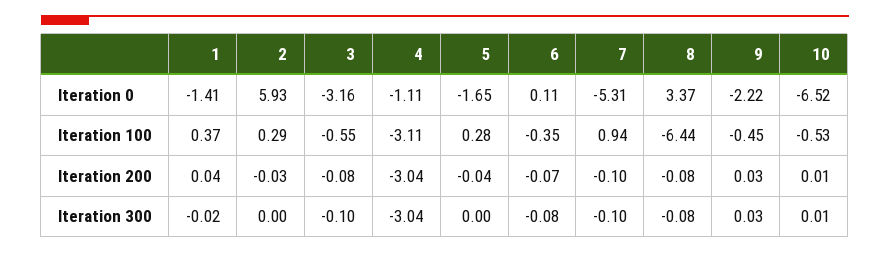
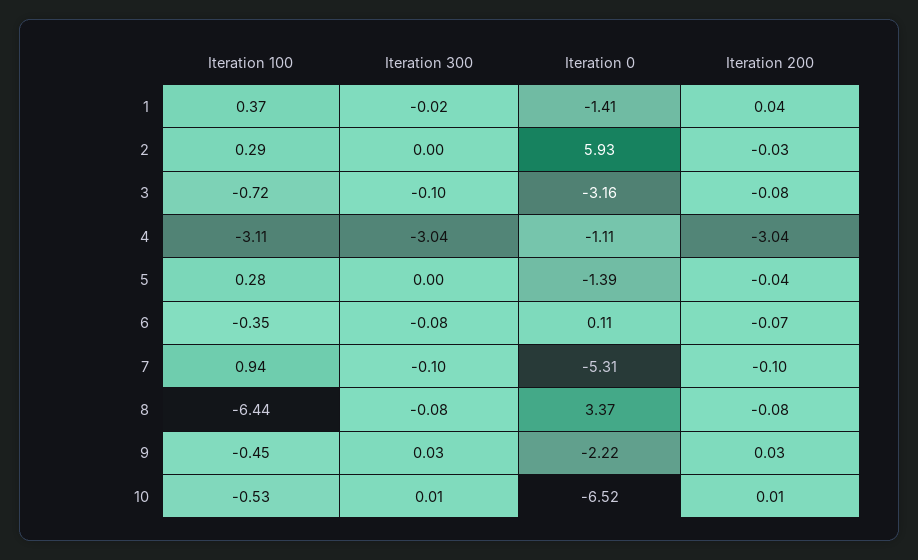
  {
    "1": {
      "Iteration 0": -1.41,
      "Iteration 100": 0.37,
      "Iteration 200": 0.04,
      "Iteration 300": -0.02
    },
    "2": {
      "Iteration 0": 5.93,
      "Iteration 100": 0.29,
      "Iteration 200": -0.03,
      "Iteration 300": 0
    },
    "3": {
      "Iteration 0": -3.16,
-     "Iteration 100": -0.55,
+     "Iteration 100": -0.72,
      "Iteration 200": -0.08,
      "Iteration 300": -0.1
    },
    "4": {
      "Iteration 0": -1.11,
      "Iteration 100": -3.11,
      "Iteration 200": -3.04,
      "Iteration 300": -3.04
    },
    "5": {
-     "Iteration 0": -1.65,
+     "Iteration 0": -1.39,
      "Iteration 100": 0.28,
      "Iteration 200": -0.04,
      "Iteration 300": 0
    },
    "6": {
      "Iteration 0": 0.11,
      "Iteration 100": -0.35,
      "Iteration 200": -0.07,
      "Iteration 300": -0.08
    },
    "7": {
      "Iteration 0": -5.31,
      "Iteration 100": 0.94,
      "Iteration 200": -0.1,
      "Iteration 300": -0.1
    },
    "8": {
      "Iteration 0": 3.37,
      "Iteration 100": -6.44,
      "Iteration 200": -0.08,
      "Iteration 300": -0.08
    },
    "9": {
      "Iteration 0": -2.22,
      "Iteration 100": -0.45,
      "Iteration 200": 0.03,
      "Iteration 300": 0.03
    },
    "10": {
      "Iteration 0": -6.52,
      "Iteration 100": -0.53,
      "Iteration 200": 0.01,
      "Iteration 300": 0.01
    }
  }

